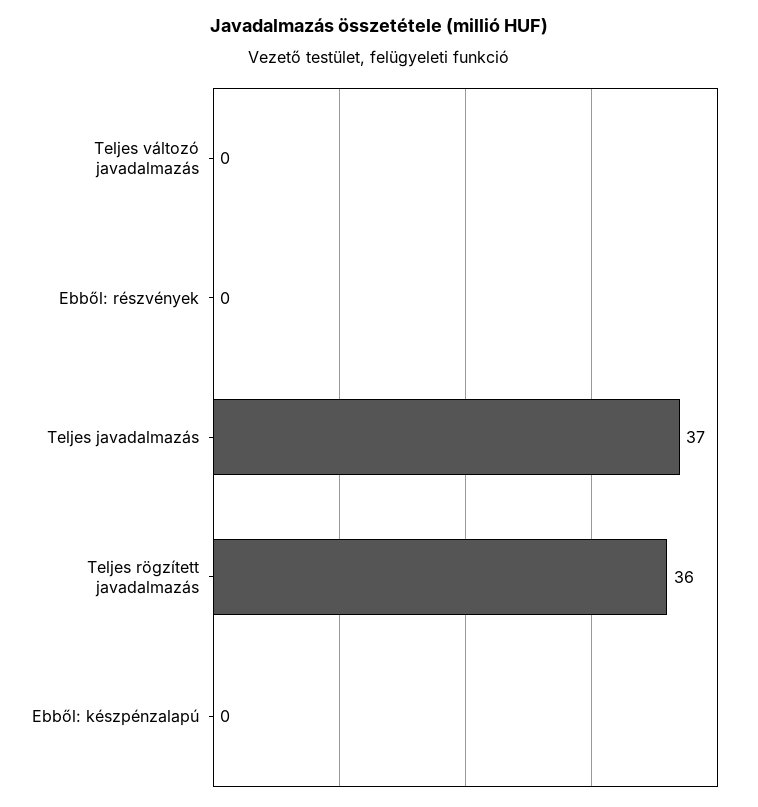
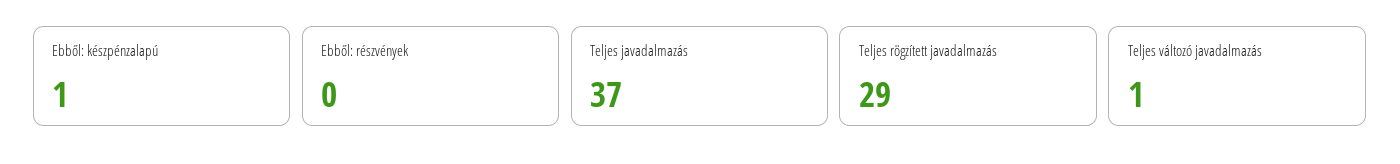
  {
-   "Teljes változó javadalmazás": 0,
+   "Teljes változó javadalmazás": 1,
    "Ebből: részvények": 0,
    "Teljes javadalmazás": 37,
-   "Teljes rögzített javadalmazás": 36,
+   "Teljes rögzített javadalmazás": 29,
-   "Ebből: készpénzalapú": 0
+   "Ebből: készpénzalapú": 1
  }

